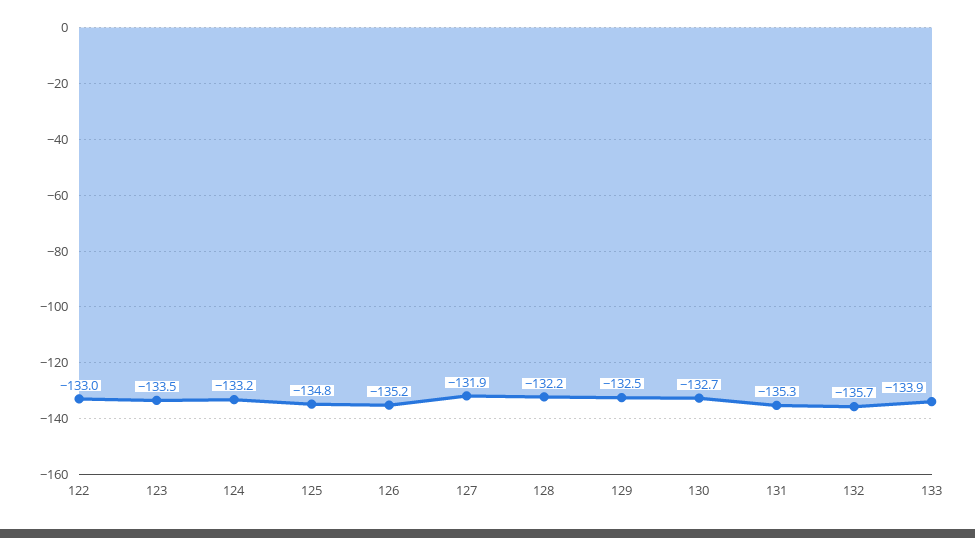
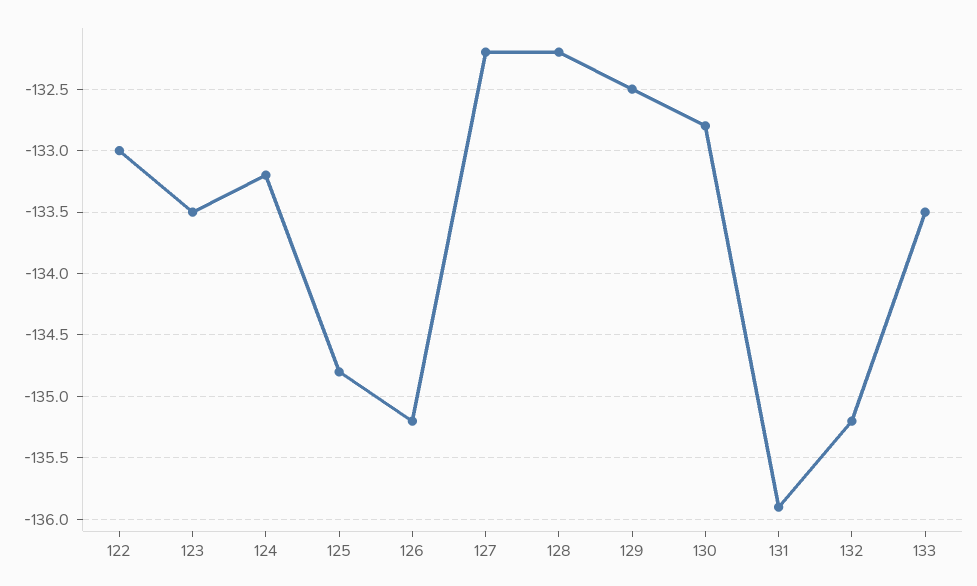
  {
    "122": -133,
    "123": -133.5,
    "124": -133.2,
    "125": -134.8,
    "126": -135.2,
-   "127": -131.9,
+   "127": -132.2,
    "128": -132.2,
    "129": -132.5,
-   "130": -132.7,
+   "130": -132.8,
-   "131": -135.3,
+   "131": -135.9,
-   "132": -135.7,
+   "132": -135.2,
-   "133": -133.9
+   "133": -133.5
  }

